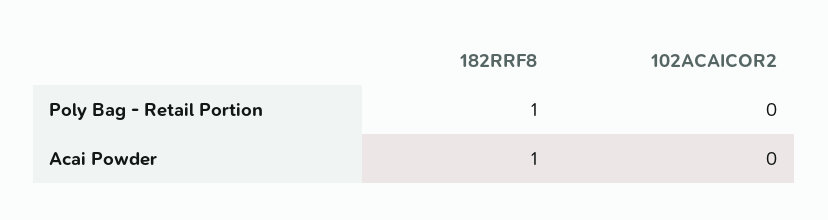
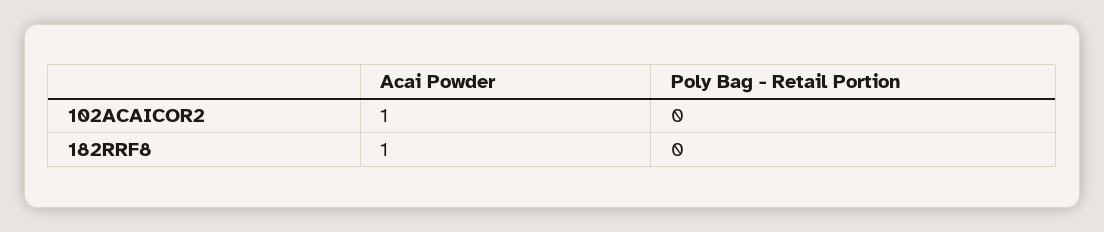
  {
    "182RRF8": {
-     "Poly Bag - Retail Portion": 1,
+     "Poly Bag - Retail Portion": 0,
      "Acai Powder": 1
    },
    "102ACAICOR2": {
      "Poly Bag - Retail Portion": 0,
-     "Acai Powder": 0
+     "Acai Powder": 1
    }
  }

